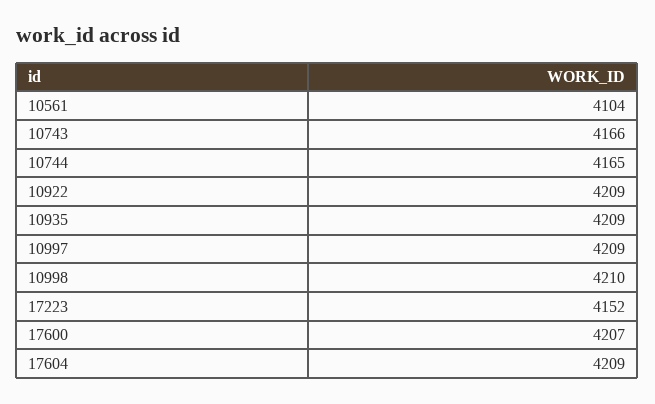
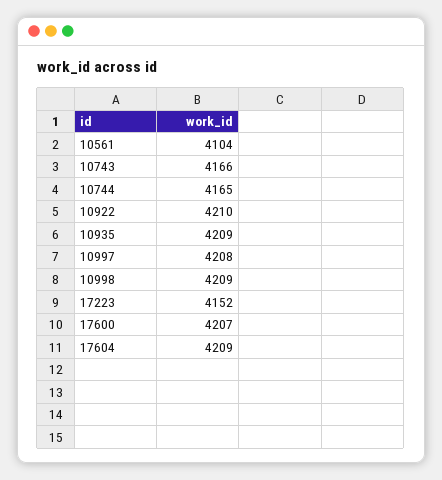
  {
    "10561": 4104,
    "10743": 4166,
    "10744": 4165,
-   "10922": 4209,
+   "10922": 4210,
    "10935": 4209,
-   "10997": 4209,
+   "10997": 4208,
-   "10998": 4210,
+   "10998": 4209,
    "17223": 4152,
    "17600": 4207,
    "17604": 4209
  }

